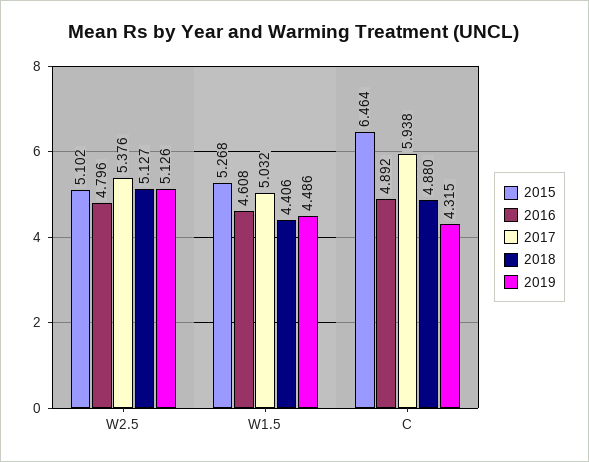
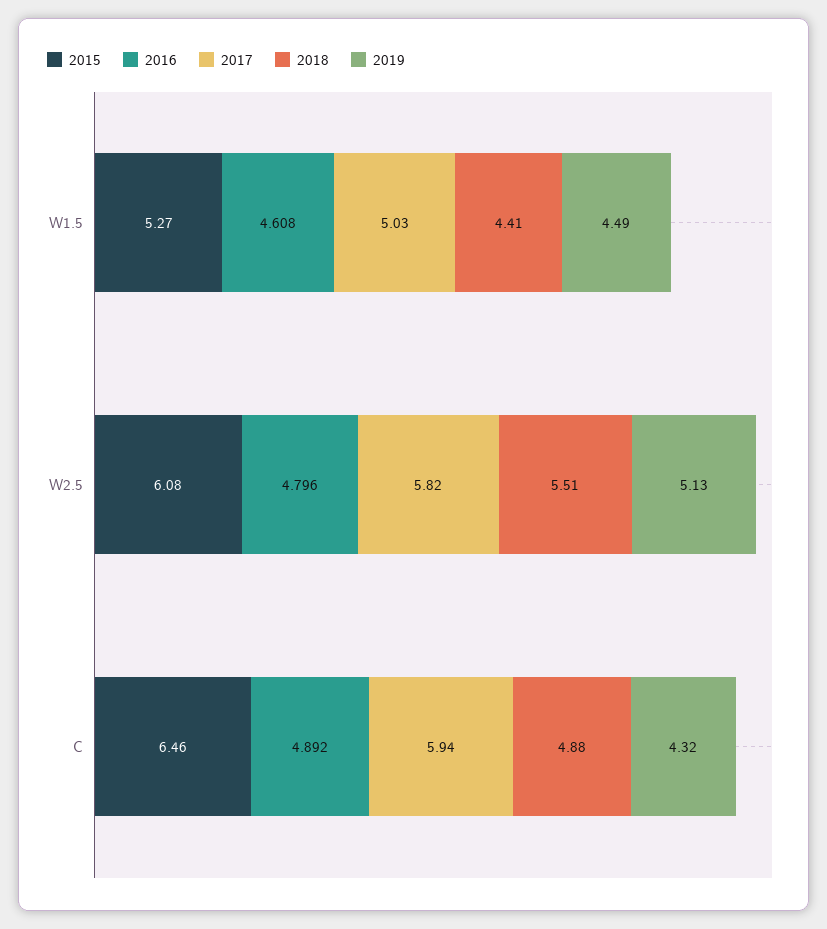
  {
    "2015": {
-     "W2.5": 5.102,
+     "W2.5": 6.08,
      "W1.5": 5.268,
      "C": 6.464
    },
    "2016": {
      "W2.5": 4.796,
      "W1.5": 4.608,
      "C": 4.892
    },
    "2017": {
-     "W2.5": 5.376,
+     "W2.5": 5.82,
      "W1.5": 5.032,
      "C": 5.938
    },
    "2018": {
-     "W2.5": 5.127,
+     "W2.5": 5.51,
      "W1.5": 4.406,
      "C": 4.88
    },
    "2019": {
      "W2.5": 5.126,
      "W1.5": 4.486,
      "C": 4.315
    }
  }

